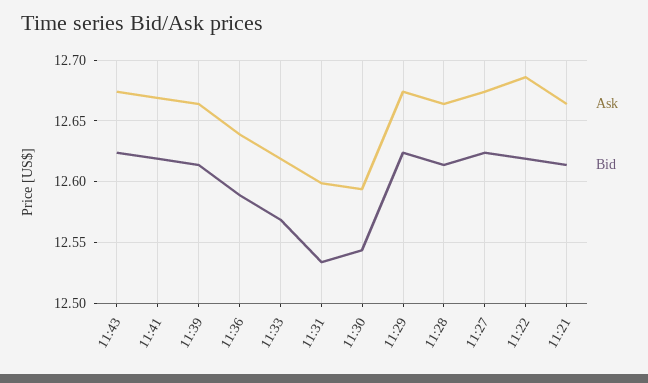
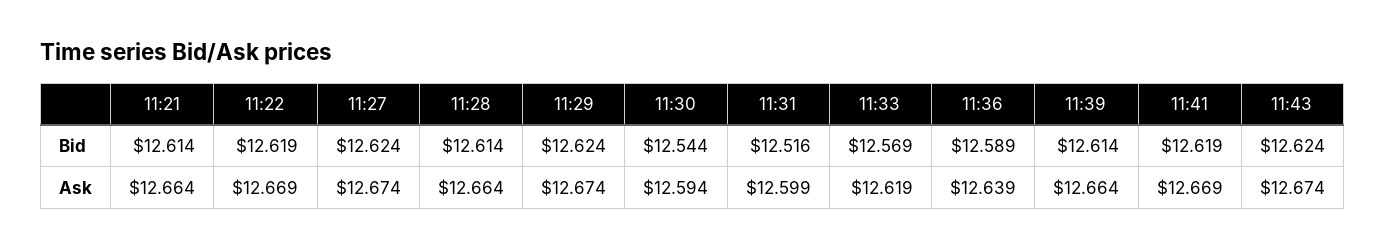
  {
    "Ask": {
      "11:43": 12.674,
      "11:41": 12.669,
      "11:39": 12.664,
      "11:36": 12.639,
      "11:33": 12.619,
      "11:31": 12.599,
      "11:30": 12.594,
      "11:29": 12.674,
      "11:28": 12.664,
      "11:27": 12.674,
-     "11:22": 12.685,
+     "11:22": 12.669,
      "11:21": 12.664
    },
    "Bid": {
      "11:43": 12.624,
      "11:41": 12.619,
      "11:39": 12.614,
      "11:36": 12.589,
      "11:33": 12.569,
-     "11:31": 12.535,
+     "11:31": 12.516,
      "11:30": 12.544,
      "11:29": 12.624,
      "11:28": 12.614,
      "11:27": 12.624,
      "11:22": 12.619,
      "11:21": 12.614
    }
  }

